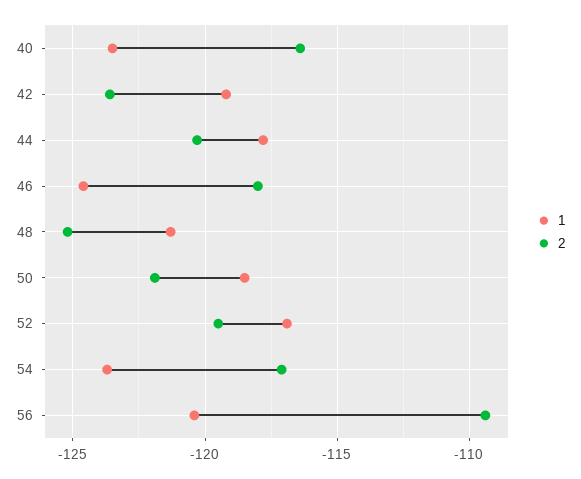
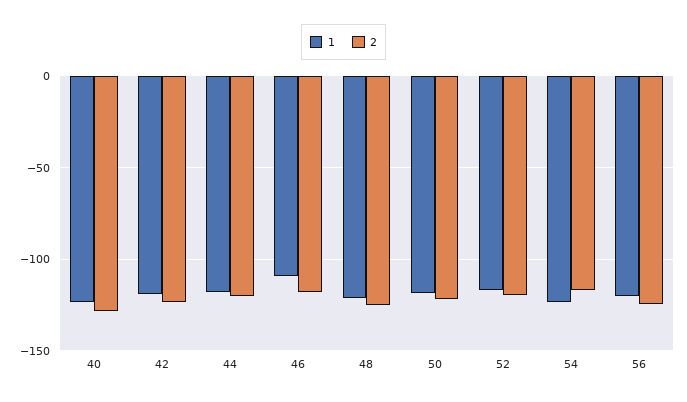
  {
    "1": {
      "40": -123.5,
      "42": -119,
      "44": -118,
-     "46": -124.5,
+     "46": -110,
      "48": -121.5,
      "50": -118.5,
      "52": -117,
      "54": -123.5,
      "56": -120.5
    },
    "2": {
-     "40": -116.5,
+     "40": -130,
      "42": -123.5,
      "44": -120.5,
      "46": -118,
      "48": -125,
      "50": -122,
      "52": -119.5,
      "54": -117,
-     "56": -109.5
+     "56": -125
    }
  }

